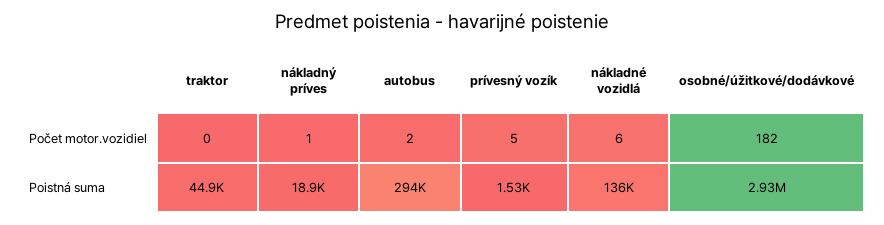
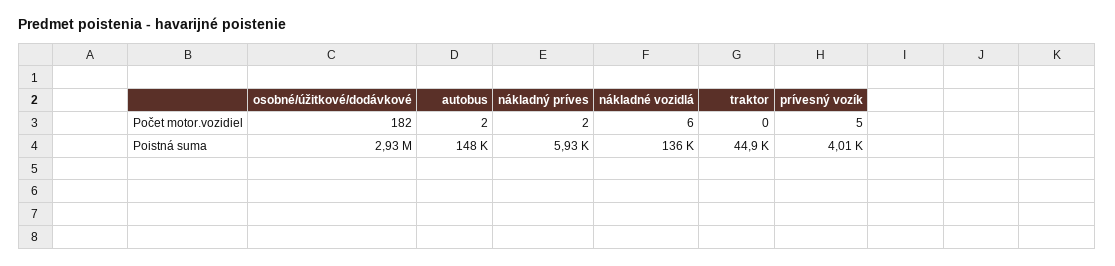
  {
    "traktor": {
      "Počet motor.vozidiel": 0,
      "Poistná suma": 44900
    },
    "nákladný príves": {
-     "Počet motor.vozidiel": 1,
+     "Počet motor.vozidiel": 2,
-     "Poistná suma": 18900
+     "Poistná suma": 5930
    },
    "autobus": {
      "Počet motor.vozidiel": 2,
-     "Poistná suma": 294000
+     "Poistná suma": 148000
    },
    "prívesný vozík": {
      "Počet motor.vozidiel": 5,
-     "Poistná suma": 1530
+     "Poistná suma": 4010
    },
    "nákladné vozidlá": {
      "Počet motor.vozidiel": 6,
      "Poistná suma": 136000
    },
    "osobné/úžitkové/dodávkové": {
      "Počet motor.vozidiel": 182,
      "Poistná suma": 2930000
    }
  }

